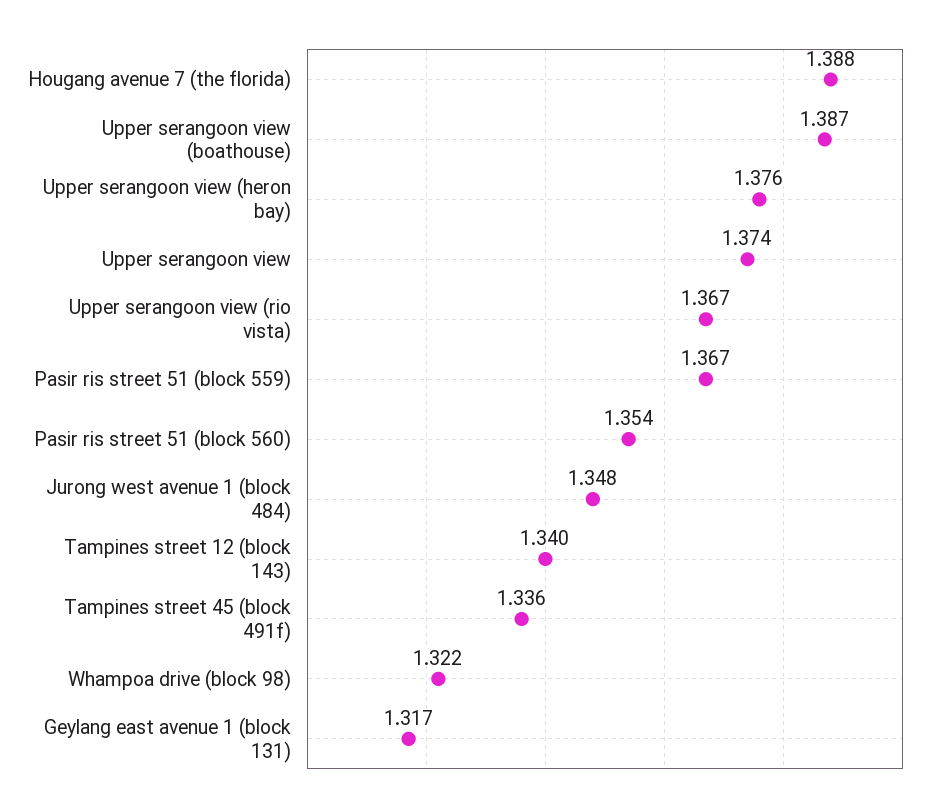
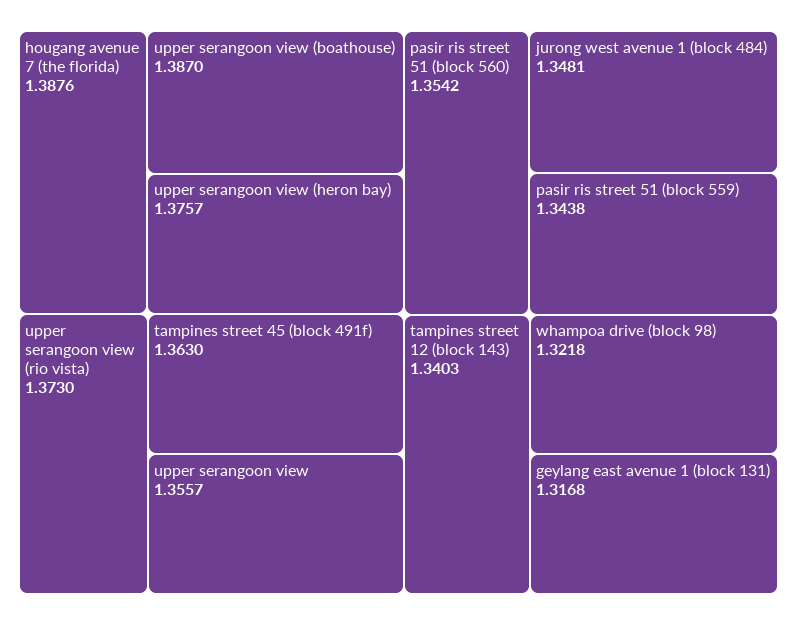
  {
    "Hougang avenue 7 (the florida)": 1.3876,
    "Upper serangoon view (boathouse)": 1.387,
    "Upper serangoon view (heron bay)": 1.3757,
-   "Upper serangoon view": 1.374,
+   "Upper serangoon view": 1.3557,
-   "Upper serangoon view (rio vista)": 1.367,
+   "Upper serangoon view (rio vista)": 1.373,
-   "Pasir ris street 51 (block 559)": 1.367,
+   "Pasir ris street 51 (block 559)": 1.3438,
    "Pasir ris street 51 (block 560)": 1.3542,
    "Jurong west avenue 1 (block 484)": 1.3481,
    "Tampines street 12 (block 143)": 1.3403,
-   "Tampines street 45 (block 491f)": 1.336,
+   "Tampines street 45 (block 491f)": 1.363,
    "Whampoa drive (block 98)": 1.3218,
    "Geylang east avenue 1 (block 131)": 1.3168
  }

